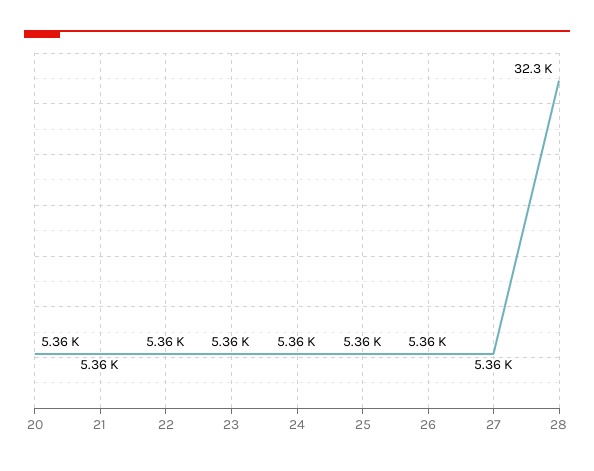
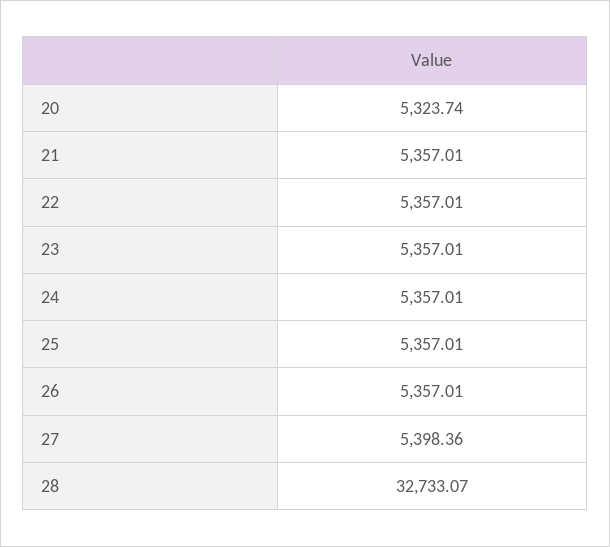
  {
-   "20": 5360,
+   "20": 5323.74,
    "21": 5357.01,
    "22": 5357.01,
    "23": 5357.01,
    "24": 5357.01,
    "25": 5357.01,
    "26": 5357.01,
-   "27": 5360,
+   "27": 5398.36,
-   "28": 32300
+   "28": 32733.07
  }

